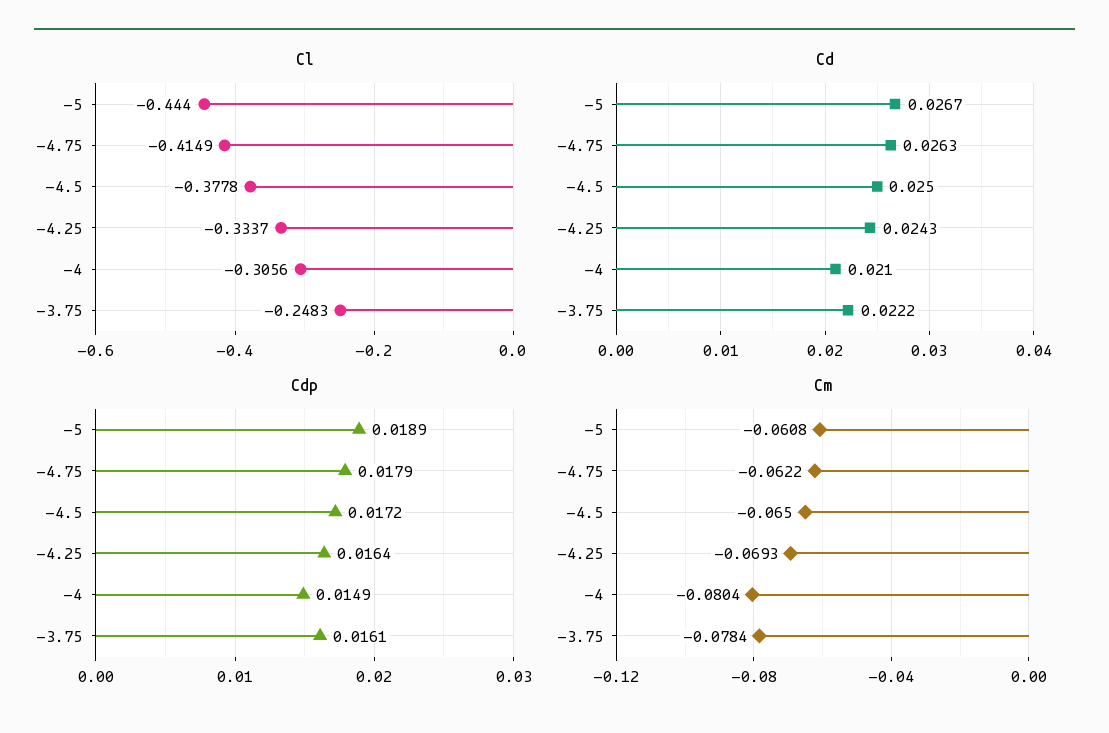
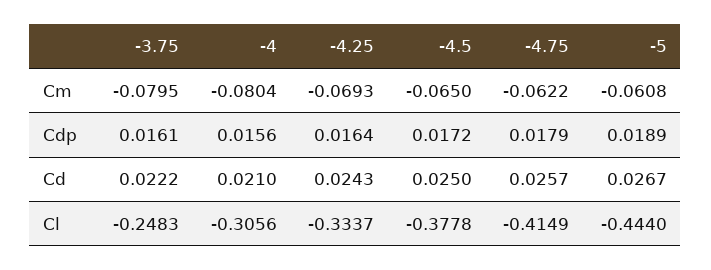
  {
    "Cl": {
      "-5": -0.444,
      "-4.75": -0.4149,
      "-4.5": -0.3778,
      "-4.25": -0.3337,
      "-4": -0.3056,
      "-3.75": -0.2483
    },
    "Cd": {
      "-5": 0.0267,
-     "-4.75": 0.0263,
+     "-4.75": 0.0257,
      "-4.5": 0.025,
      "-4.25": 0.0243,
      "-4": 0.021,
      "-3.75": 0.0222
    },
    "Cdp": {
      "-5": 0.0189,
      "-4.75": 0.0179,
      "-4.5": 0.0172,
      "-4.25": 0.0164,
-     "-4": 0.0149,
+     "-4": 0.0156,
      "-3.75": 0.0161
    },
    "Cm": {
      "-5": -0.0608,
      "-4.75": -0.0622,
      "-4.5": -0.065,
      "-4.25": -0.0693,
      "-4": -0.0804,
-     "-3.75": -0.0784
+     "-3.75": -0.0795
    }
  }

